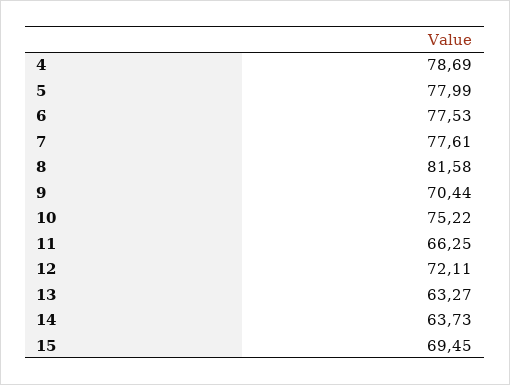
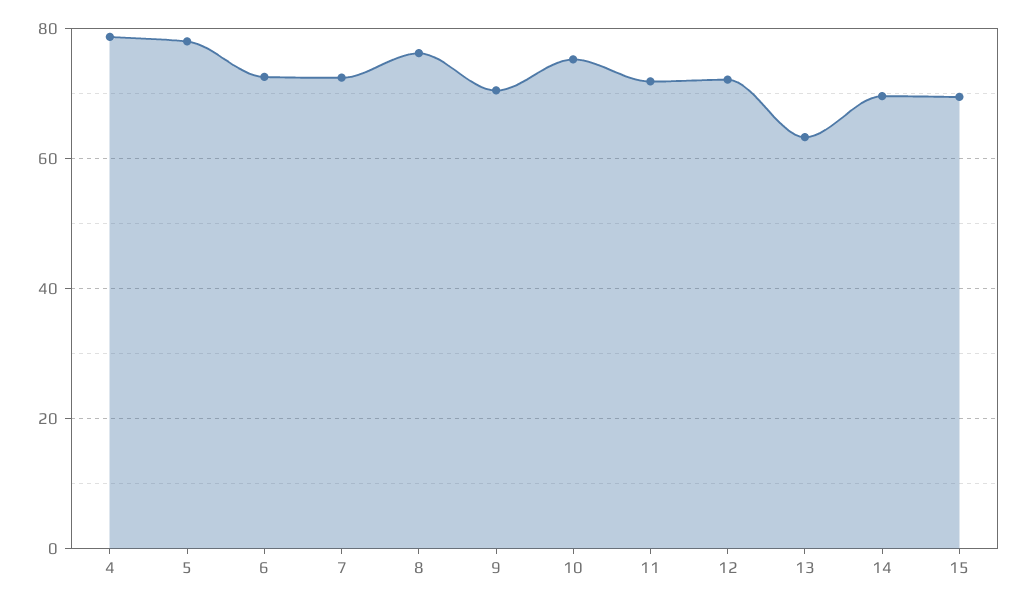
  {
    "4": 78.69,
    "5": 77.99,
-   "6": 77.53,
+   "6": 72,
-   "7": 77.61,
+   "7": 72,
-   "8": 81.58,
+   "8": 76,
    "9": 70.44,
    "10": 75.22,
-   "11": 66.25,
+   "11": 72,
    "12": 72.11,
    "13": 63.27,
-   "14": 63.73,
+   "14": 70,
    "15": 69.45
  }

